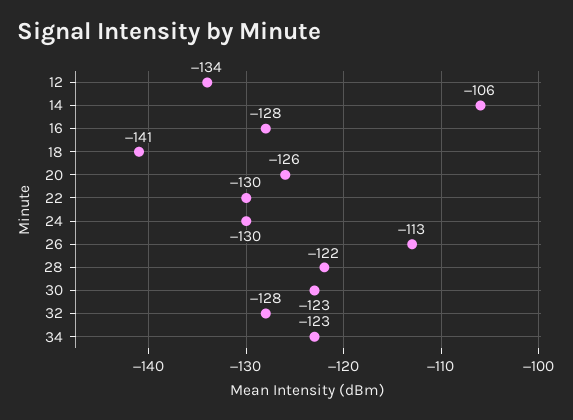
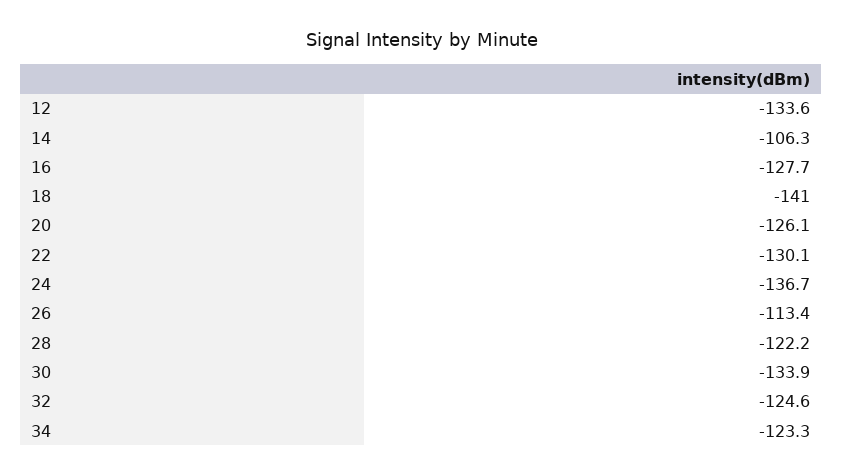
  {
    "12": -133.6,
    "14": -106.3,
    "16": -127.7,
    "18": -141,
    "20": -126.1,
    "22": -130.1,
-   "24": -130,
+   "24": -136.7,
    "26": -113.4,
    "28": -122.2,
-   "30": -123,
+   "30": -133.9,
-   "32": -128,
+   "32": -124.6,
    "34": -123.3
  }

